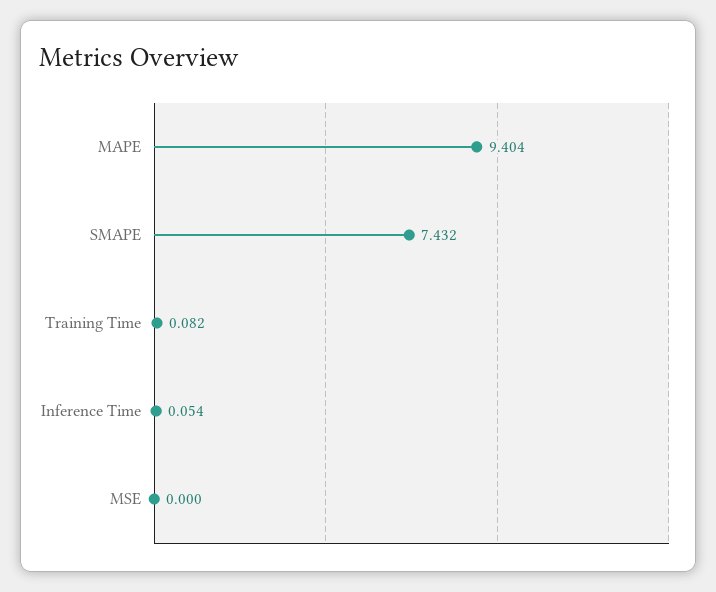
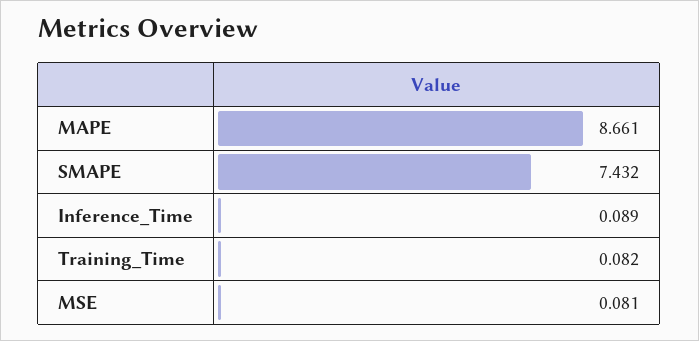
  {
-   "MAPE": 9.404,
+   "MAPE": 8.661,
    "SMAPE": 7.432,
    "Training Time": 0.082,
-   "Inference Time": 0.054,
+   "Inference Time": 0.089,
-   "MSE": 0
+   "MSE": 0.081
  }

